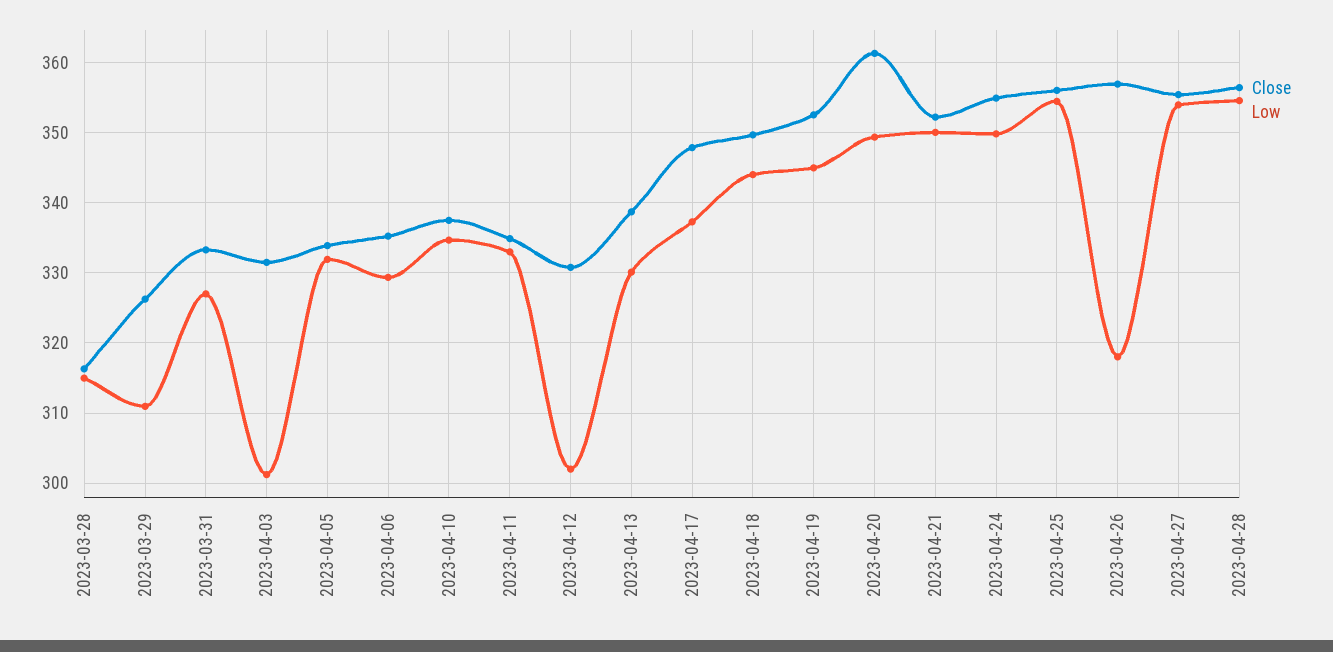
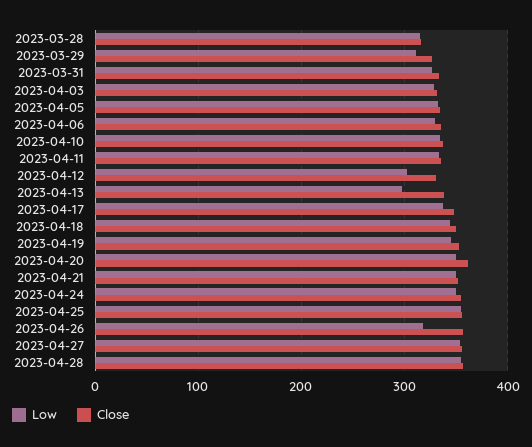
  {
    "Close": {
      "2023-03-28": 316,
      "2023-03-29": 326,
      "2023-03-31": 333,
      "2023-04-03": 332,
      "2023-04-05": 334,
      "2023-04-06": 335,
      "2023-04-10": 338,
      "2023-04-11": 335,
      "2023-04-12": 331,
      "2023-04-13": 339,
      "2023-04-17": 348,
      "2023-04-18": 350,
      "2023-04-19": 353,
      "2023-04-20": 361,
      "2023-04-21": 352,
      "2023-04-24": 355,
      "2023-04-25": 356,
      "2023-04-26": 357,
      "2023-04-27": 355,
      "2023-04-28": 356
    },
    "Low": {
      "2023-03-28": 315,
      "2023-03-29": 311,
      "2023-03-31": 327,
-     "2023-04-03": 301,
+     "2023-04-03": 330,
      "2023-04-05": 332,
      "2023-04-06": 329,
      "2023-04-10": 335,
      "2023-04-11": 333,
      "2023-04-12": 302,
-     "2023-04-13": 330,
+     "2023-04-13": 300,
      "2023-04-17": 337,
      "2023-04-18": 344,
      "2023-04-19": 345,
      "2023-04-20": 349,
      "2023-04-21": 350,
      "2023-04-24": 350,
      "2023-04-25": 355,
      "2023-04-26": 318,
      "2023-04-27": 354,
      "2023-04-28": 355
    }
  }

